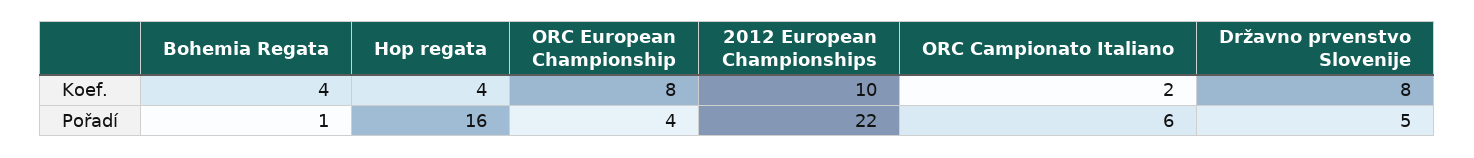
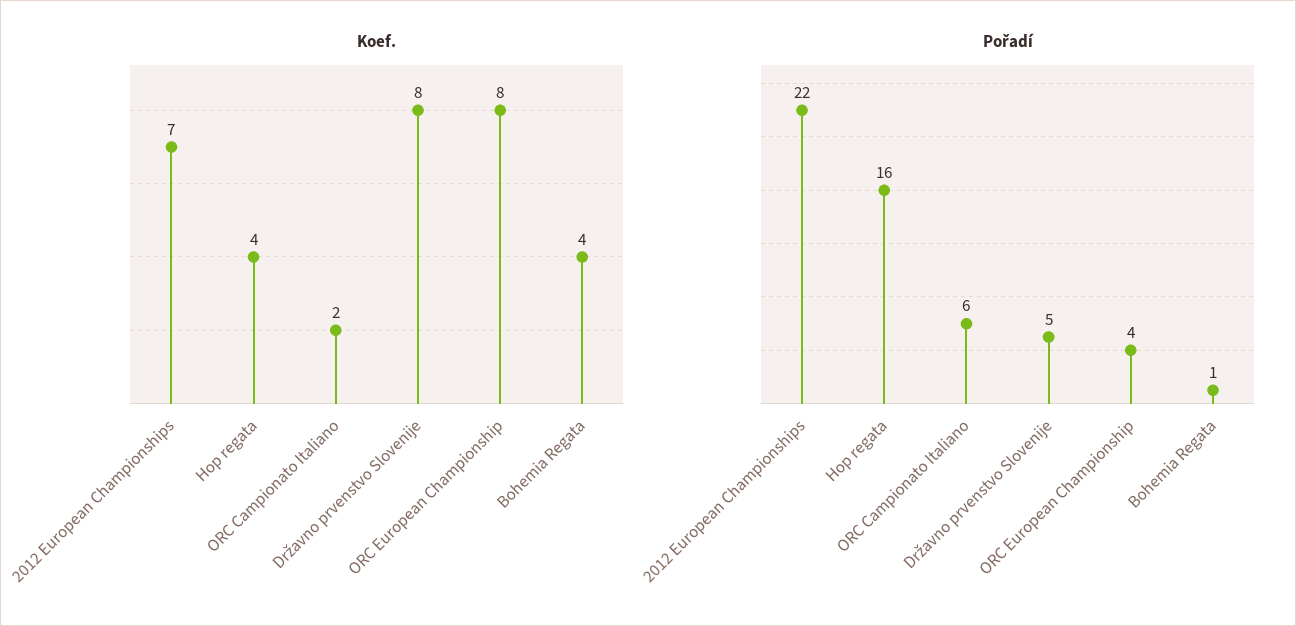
  {
    "Koef.": {
      "Bohemia Regata": 4,
      "Hop regata": 4,
      "ORC European Championship": 8,
-     "2012 European Championships": 10,
+     "2012 European Championships": 7,
      "ORC Campionato Italiano": 2,
      "Državno prvenstvo Slovenije": 8
    },
    "Pořadí": {
      "Bohemia Regata": 1,
      "Hop regata": 16,
      "ORC European Championship": 4,
      "2012 European Championships": 22,
      "ORC Campionato Italiano": 6,
      "Državno prvenstvo Slovenije": 5
    }
  }

